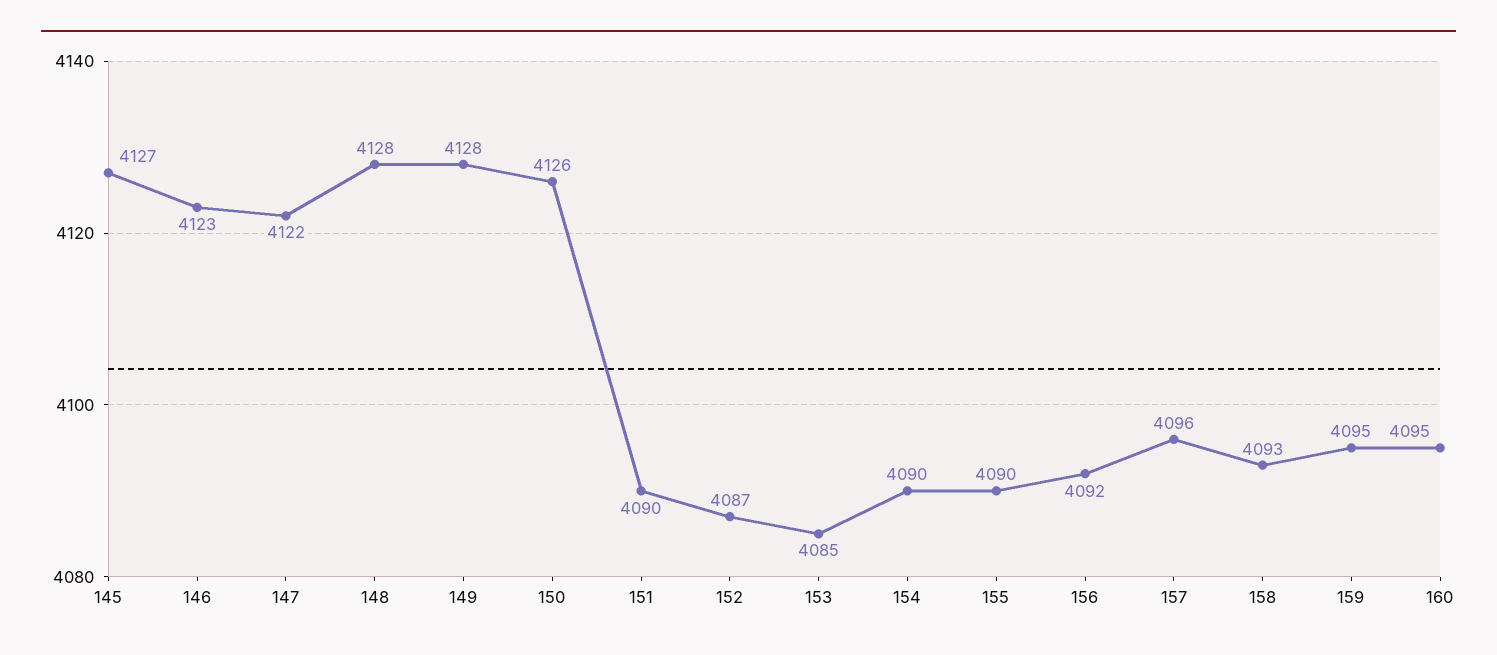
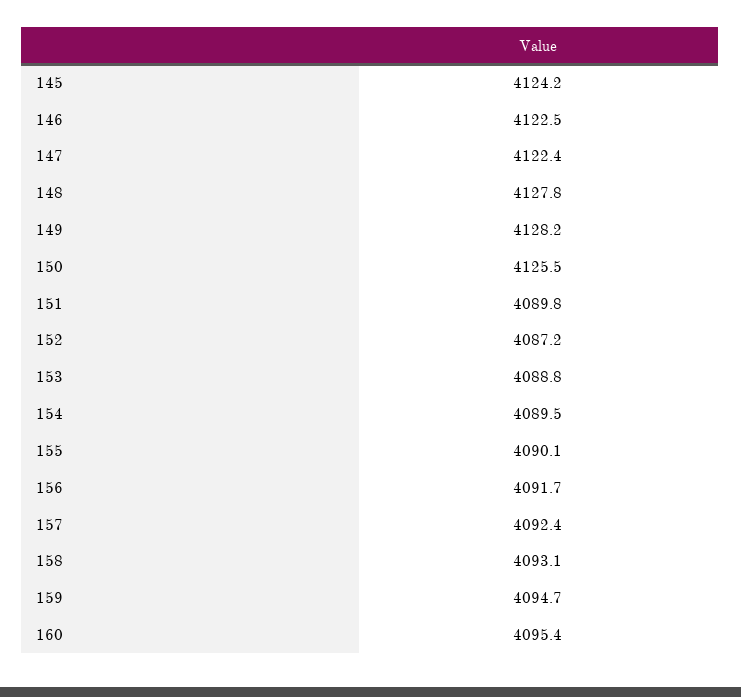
  {
-   "145": 4127,
+   "145": 4124.2,
    "146": 4122.5,
    "147": 4122.4,
    "148": 4127.8,
    "149": 4128.2,
    "150": 4125.5,
    "151": 4089.8,
    "152": 4087.2,
-   "153": 4085,
+   "153": 4088.8,
    "154": 4089.5,
    "155": 4090.1,
    "156": 4091.7,
-   "157": 4096,
+   "157": 4092.4,
    "158": 4093.1,
    "159": 4094.7,
    "160": 4095.4
  }

